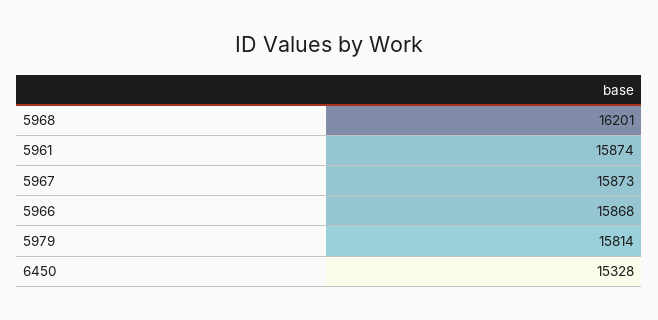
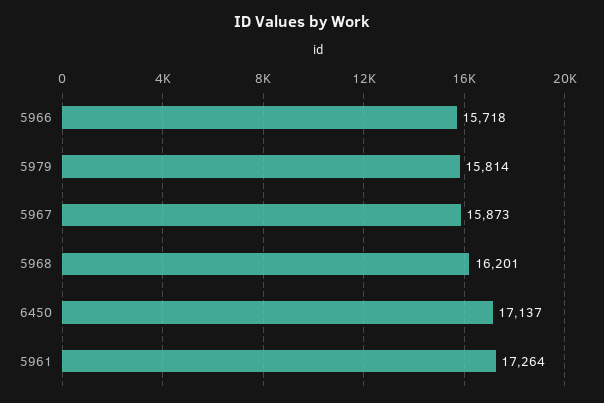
  {
    "5968": 16201,
-   "5961": 15874,
+   "5961": 17264,
    "5967": 15873,
-   "5966": 15868,
+   "5966": 15718,
    "5979": 15814,
-   "6450": 15328
+   "6450": 17137
  }

